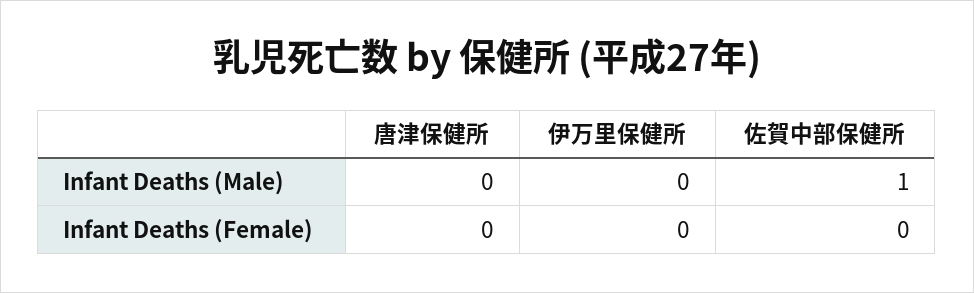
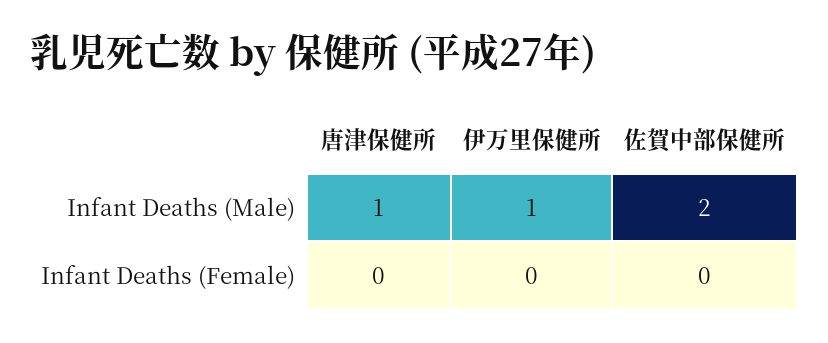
  {
    "唐津保健所": {
-     "Infant Deaths (Male)": 0,
+     "Infant Deaths (Male)": 1,
      "Infant Deaths (Female)": 0
    },
    "伊万里保健所": {
-     "Infant Deaths (Male)": 0,
+     "Infant Deaths (Male)": 1,
      "Infant Deaths (Female)": 0
    },
    "佐賀中部保健所": {
-     "Infant Deaths (Male)": 1,
+     "Infant Deaths (Male)": 2,
      "Infant Deaths (Female)": 0
    }
  }

